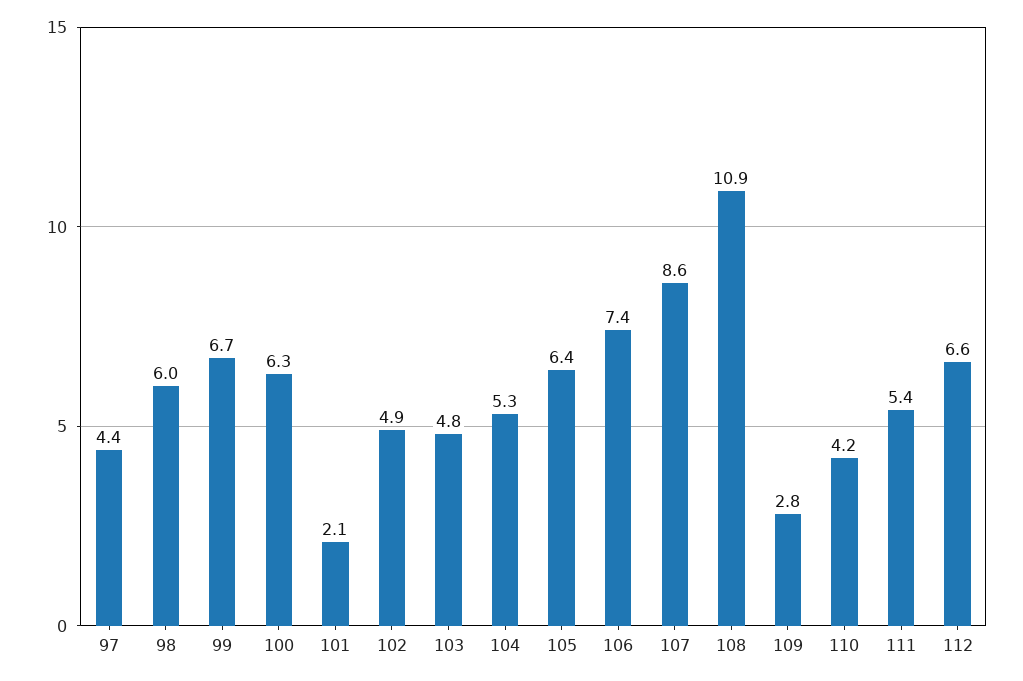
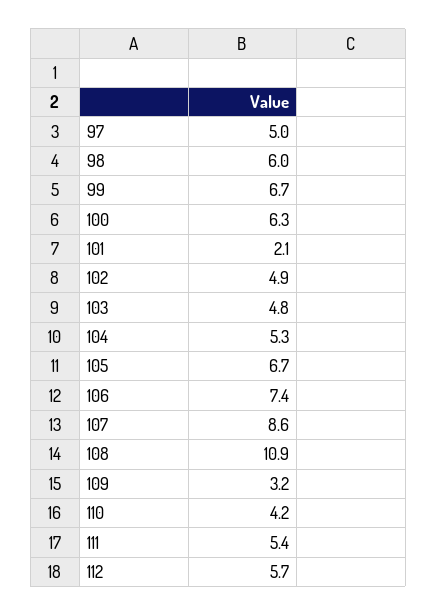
  {
-   "97": 4.4,
+   "97": 5,
    "98": 6,
    "99": 6.7,
    "100": 6.3,
    "101": 2.1,
    "102": 4.9,
    "103": 4.8,
    "104": 5.3,
-   "105": 6.4,
+   "105": 6.7,
    "106": 7.4,
    "107": 8.6,
    "108": 10.9,
-   "109": 2.8,
+   "109": 3.2,
    "110": 4.2,
    "111": 5.4,
-   "112": 6.6
+   "112": 5.7
  }

